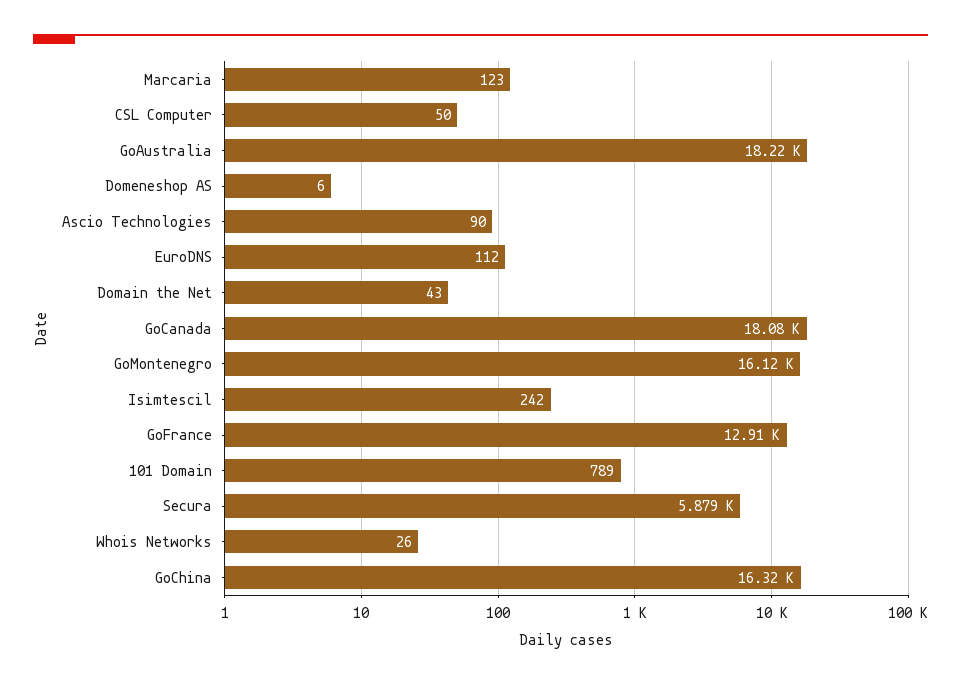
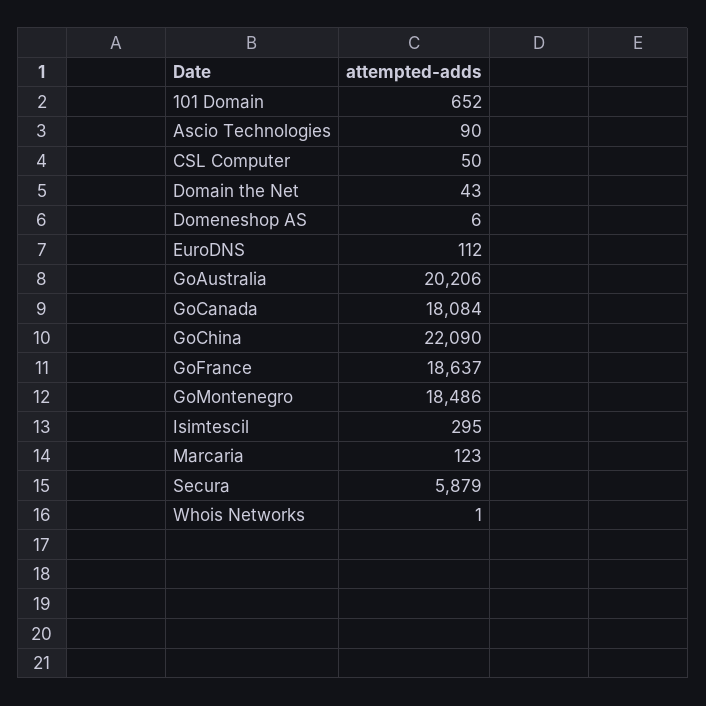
  {
    "Marcaria": 123,
    "CSL Computer": 50,
-   "GoAustralia": 18220,
+   "GoAustralia": 20206,
    "Domeneshop AS": 6,
    "Ascio Technologies": 90,
    "EuroDNS": 112,
    "Domain the Net": 43,
    "GoCanada": 18084,
-   "GoMontenegro": 16120,
+   "GoMontenegro": 18486,
-   "Isimtescil": 242,
+   "Isimtescil": 295,
-   "GoFrance": 12910,
+   "GoFrance": 18637,
-   "101 Domain": 789,
+   "101 Domain": 652,
    "Secura": 5879,
-   "Whois Networks": 26,
+   "Whois Networks": 1,
-   "GoChina": 16320
+   "GoChina": 22090
  }

